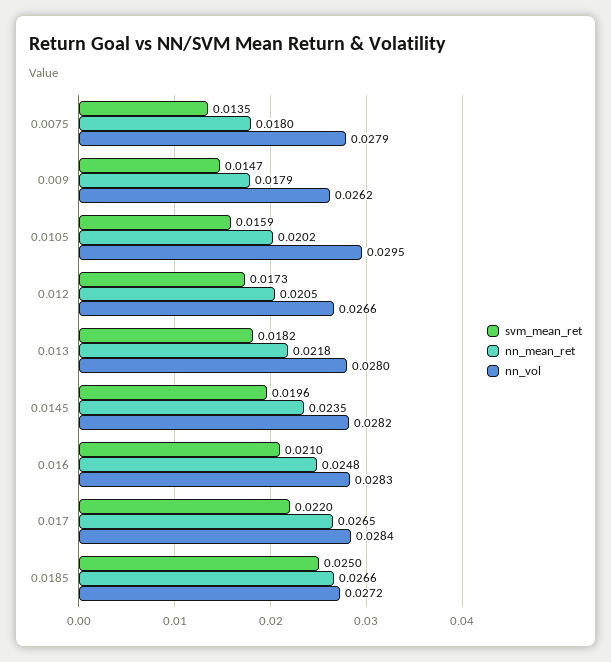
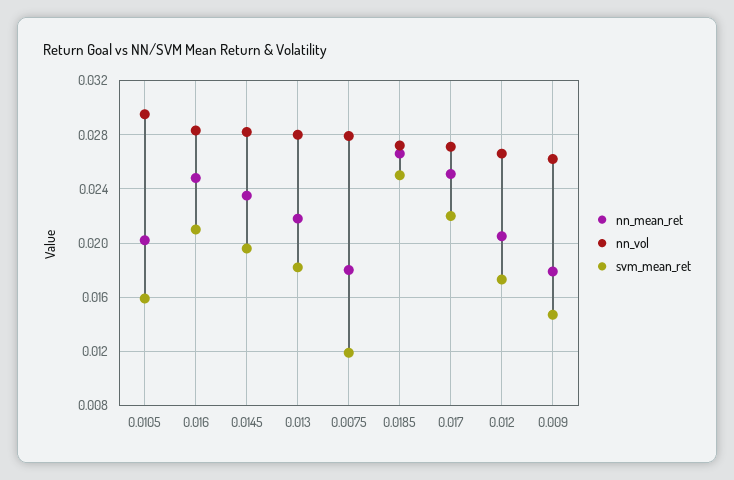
  {
    "svm_mean_ret": {
-     "0.0075": 0.0135,
+     "0.0075": 0.012,
      "0.009": 0.0147,
      "0.0105": 0.0159,
      "0.012": 0.0173,
      "0.013": 0.0182,
      "0.0145": 0.0196,
      "0.016": 0.021,
      "0.017": 0.022,
      "0.0185": 0.025
    },
    "nn_mean_ret": {
      "0.0075": 0.018,
      "0.009": 0.0179,
      "0.0105": 0.0202,
      "0.012": 0.0205,
      "0.013": 0.0218,
      "0.0145": 0.0235,
      "0.016": 0.0248,
-     "0.017": 0.0265,
+     "0.017": 0.025,
      "0.0185": 0.0266
    },
    "nn_vol": {
      "0.0075": 0.0279,
      "0.009": 0.0262,
      "0.0105": 0.0295,
      "0.012": 0.0266,
      "0.013": 0.028,
      "0.0145": 0.0282,
      "0.016": 0.0283,
-     "0.017": 0.0284,
+     "0.017": 0.027,
      "0.0185": 0.0272
    }
  }

